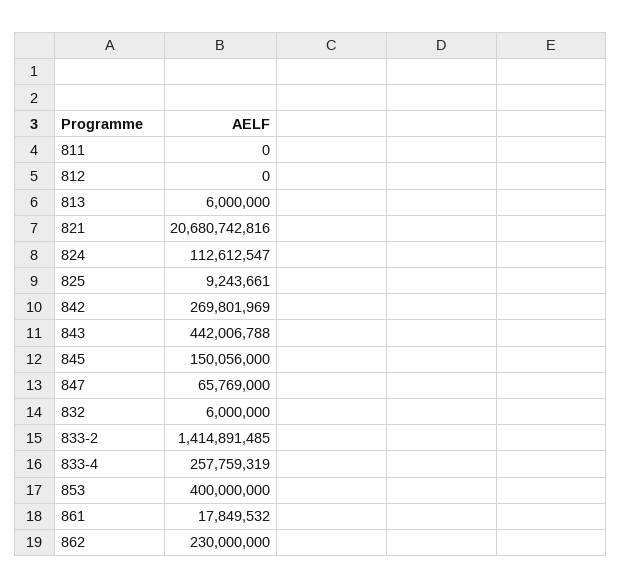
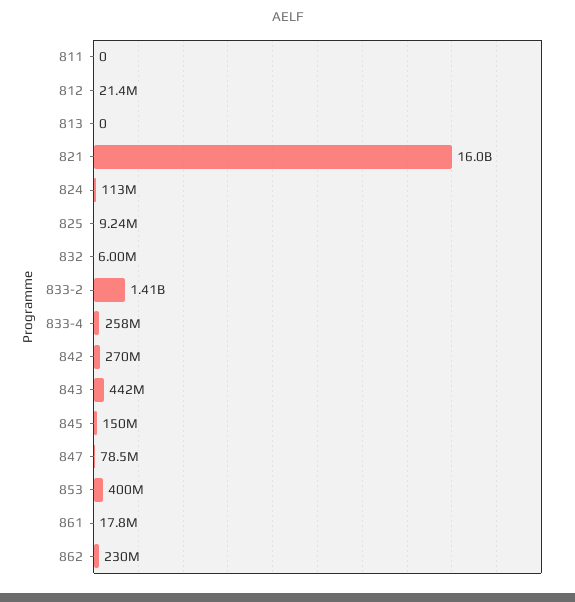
  {
    "811": 0,
-   "812": 0,
+   "812": 21400000,
-   "813": 6000000,
+   "813": 0,
-   "821": 20680742816,
+   "821": 16000000000,
    "824": 112612547,
    "825": 9243661,
    "842": 269801969,
    "843": 442006788,
    "845": 150056000,
-   "847": 65769000,
+   "847": 78500000,
    "832": 6000000,
    "833-2": 1414891485,
    "833-4": 257759319,
    "853": 400000000,
    "861": 17849532,
    "862": 230000000
  }

